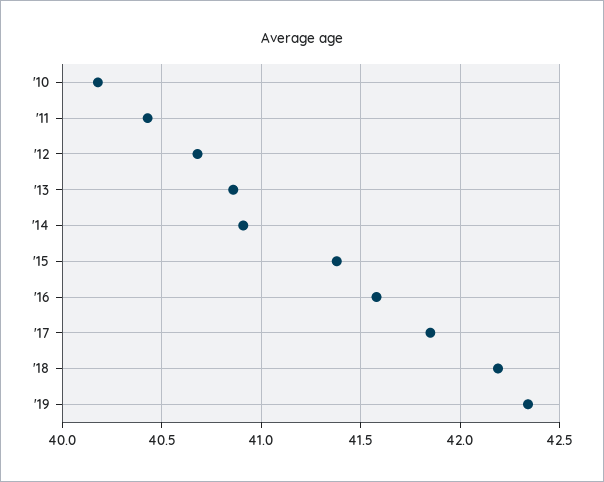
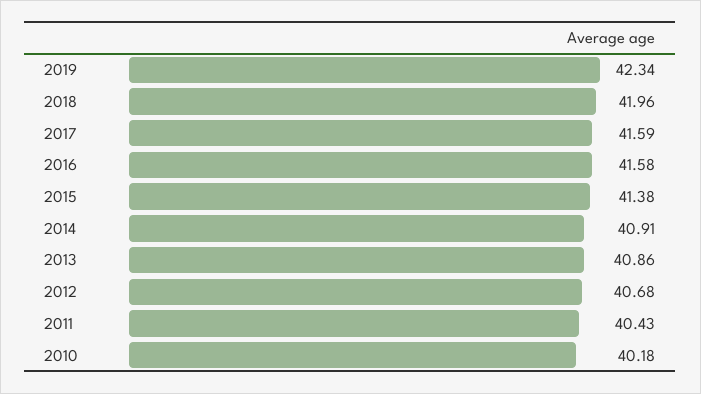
  {
    "'10": 40.18,
    "'11": 40.43,
    "'12": 40.68,
    "'13": 40.86,
    "'14": 40.91,
    "'15": 41.38,
    "'16": 41.58,
-   "'17": 41.85,
+   "'17": 41.59,
-   "'18": 42.2,
+   "'18": 41.96,
    "'19": 42.34
  }

